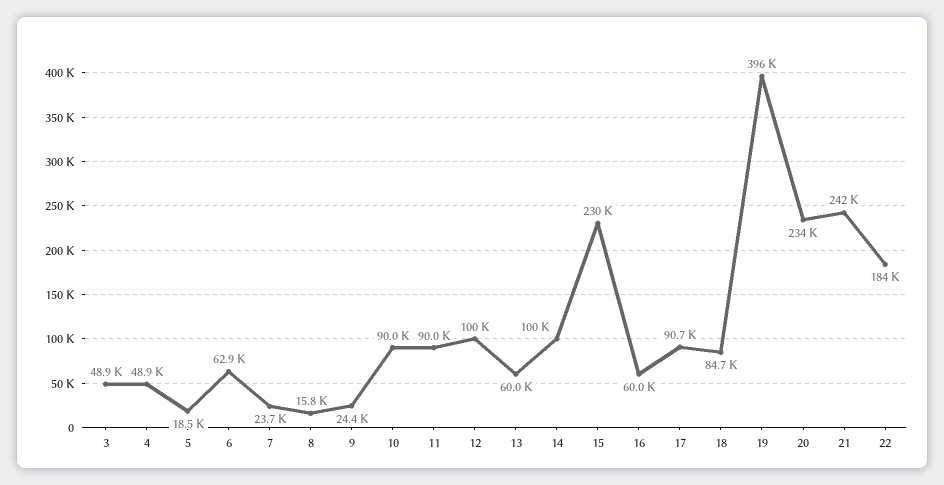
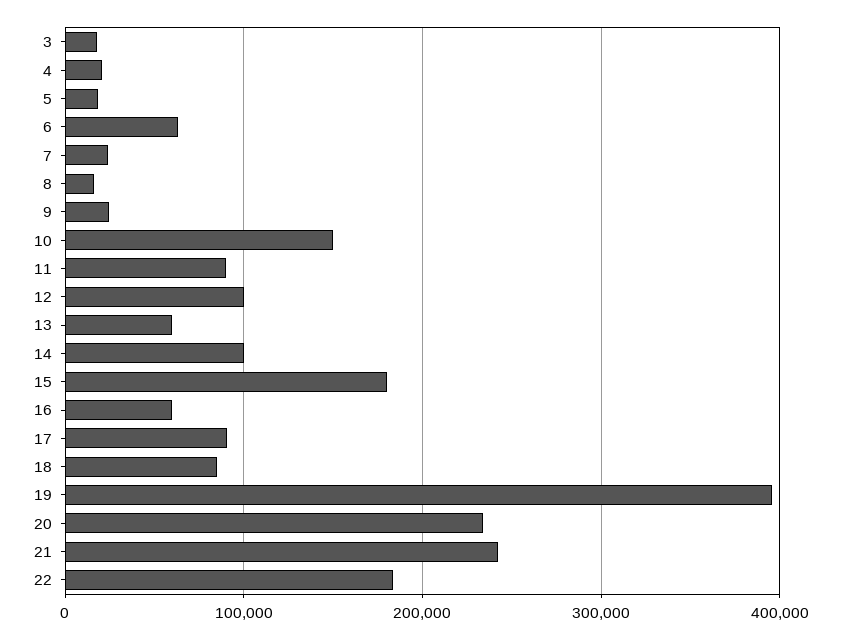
  {
-   "3": 48900,
+   "3": 20000,
-   "4": 48900,
+   "4": 20000,
    "5": 18500,
    "6": 62900,
    "7": 23700,
    "8": 15800,
    "9": 24400,
-   "10": 90000,
+   "10": 150000,
    "11": 90000,
    "12": 100000,
    "13": 60000,
    "14": 100000,
-   "15": 230000,
+   "15": 180000,
    "16": 60000,
    "17": 90700,
    "18": 84700,
    "19": 396000,
    "20": 234000,
    "21": 242000,
    "22": 184000
  }

